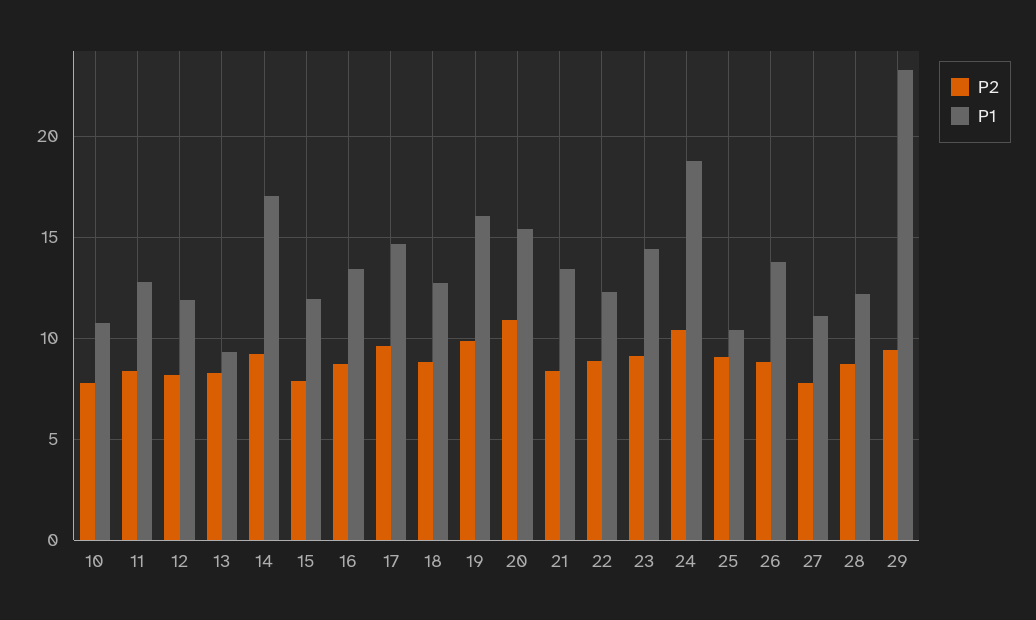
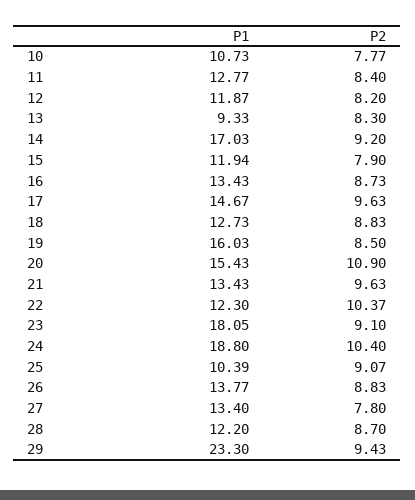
  {
    "P2": {
      "10": 7.77,
      "11": 8.4,
      "12": 8.2,
      "13": 8.3,
      "14": 9.2,
      "15": 7.9,
      "16": 8.73,
      "17": 9.63,
      "18": 8.83,
-     "19": 10,
+     "19": 8.5,
      "20": 10.9,
-     "21": 8.5,
+     "21": 9.63,
-     "22": 9,
+     "22": 10.37,
      "23": 9.1,
      "24": 10.4,
      "25": 9.07,
      "26": 8.83,
      "27": 7.8,
      "28": 8.7,
      "29": 9.43
    },
    "P1": {
      "10": 10.73,
      "11": 12.77,
      "12": 11.87,
      "13": 9.33,
      "14": 17.03,
      "15": 11.94,
      "16": 13.43,
      "17": 14.67,
      "18": 12.73,
      "19": 16.03,
      "20": 15.43,
      "21": 13.43,
      "22": 12.3,
-     "23": 14.5,
+     "23": 18.05,
      "24": 18.8,
      "25": 10.39,
      "26": 13.77,
-     "27": 11,
+     "27": 13.4,
      "28": 12.2,
      "29": 23.3
    }
  }

